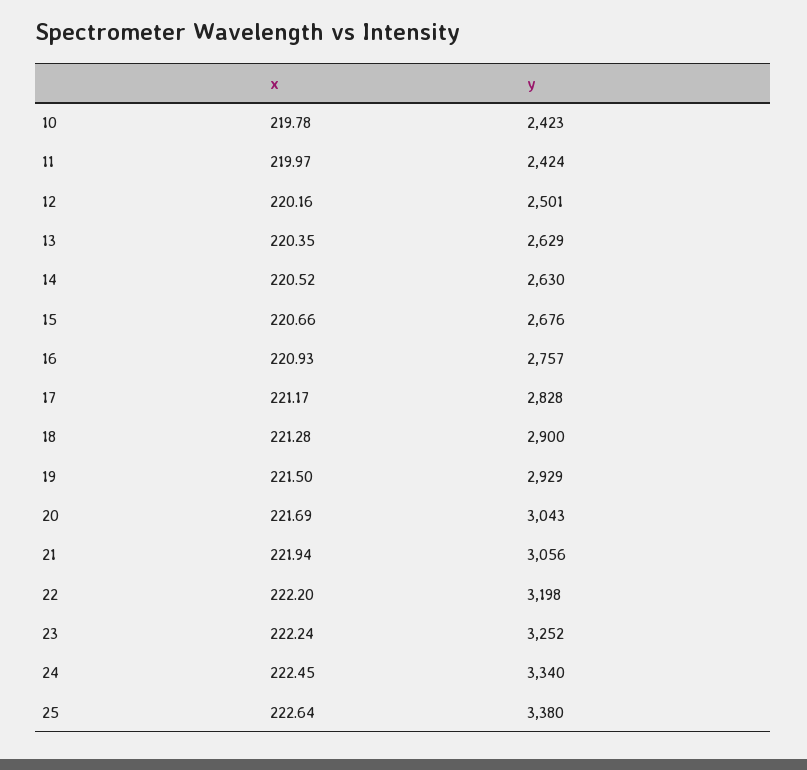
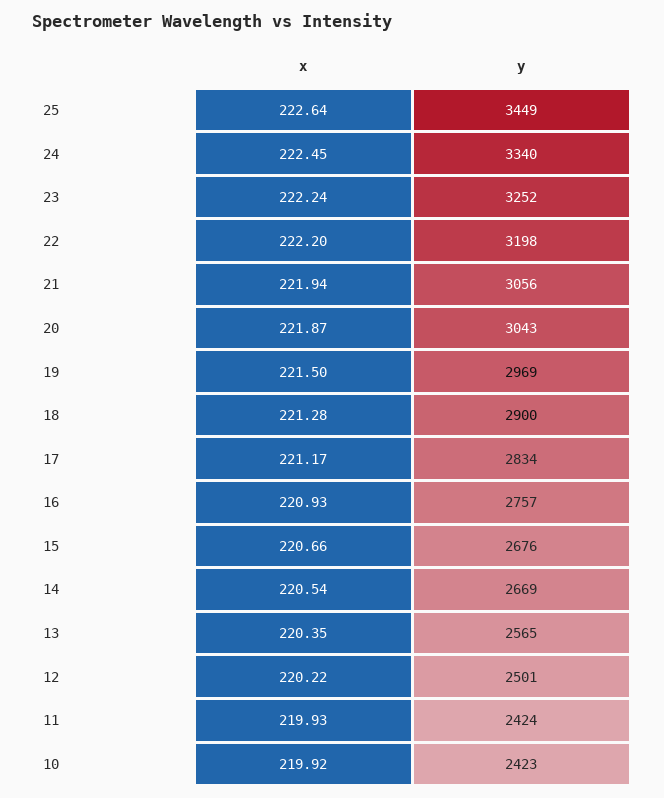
  {
    "x": {
-     "10": 219.78,
+     "10": 219.92,
-     "11": 219.97,
+     "11": 219.93,
-     "12": 220.16,
+     "12": 220.22,
      "13": 220.35,
-     "14": 220.52,
+     "14": 220.54,
      "15": 220.66,
      "16": 220.93,
      "17": 221.17,
      "18": 221.28,
      "19": 221.5,
-     "20": 221.69,
+     "20": 221.87,
      "21": 221.94,
      "22": 222.2,
      "23": 222.24,
      "24": 222.45,
      "25": 222.64
    },
    "y": {
      "10": 2423,
      "11": 2424,
      "12": 2501,
-     "13": 2629,
+     "13": 2565,
-     "14": 2630,
+     "14": 2669,
      "15": 2676,
      "16": 2757,
-     "17": 2828,
+     "17": 2834,
      "18": 2900,
-     "19": 2929,
+     "19": 2969,
      "20": 3043,
      "21": 3056,
      "22": 3198,
      "23": 3252,
      "24": 3340,
-     "25": 3380
+     "25": 3449
    }
  }

